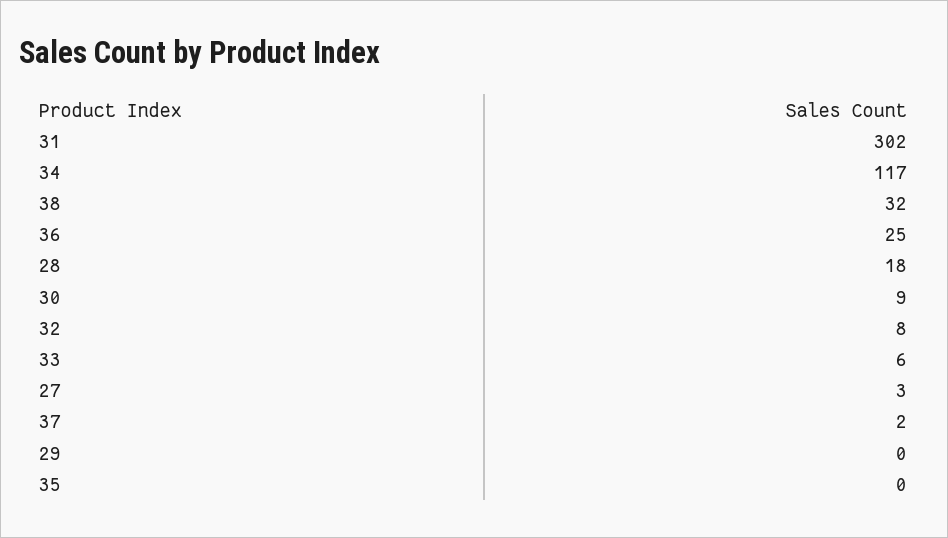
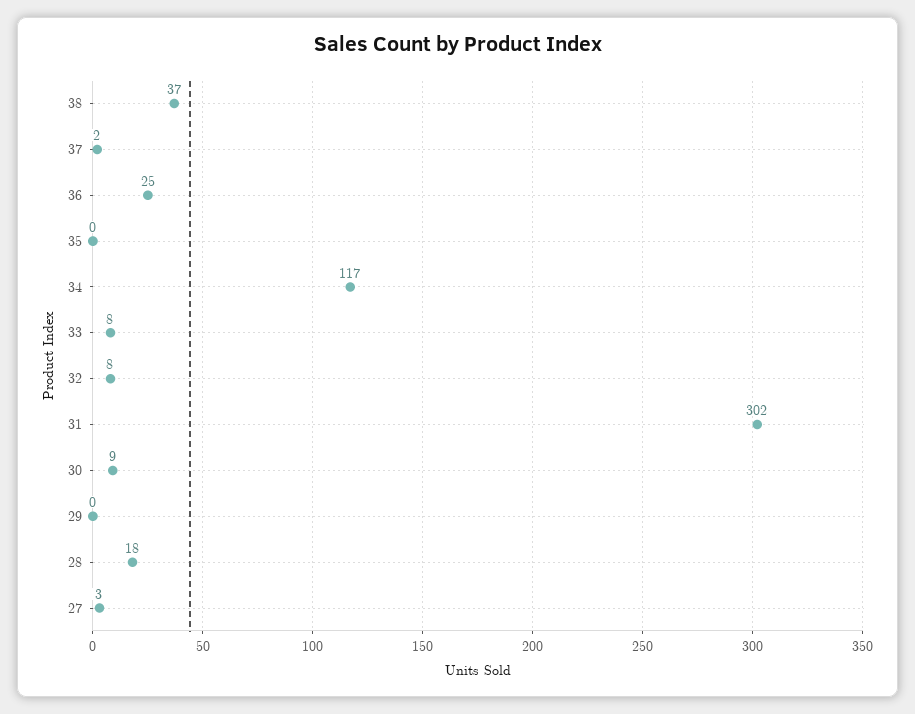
  {
    "31": 302,
    "34": 117,
-   "38": 32,
+   "38": 37,
    "36": 25,
    "28": 18,
    "30": 9,
    "32": 8,
-   "33": 6,
+   "33": 8,
    "27": 3,
    "37": 2,
    "29": 0,
    "35": 0
  }

